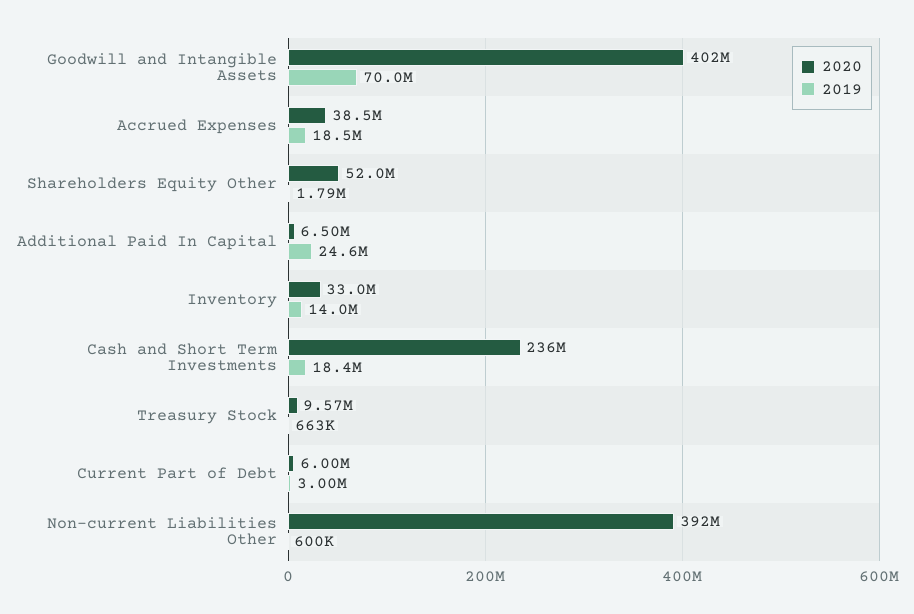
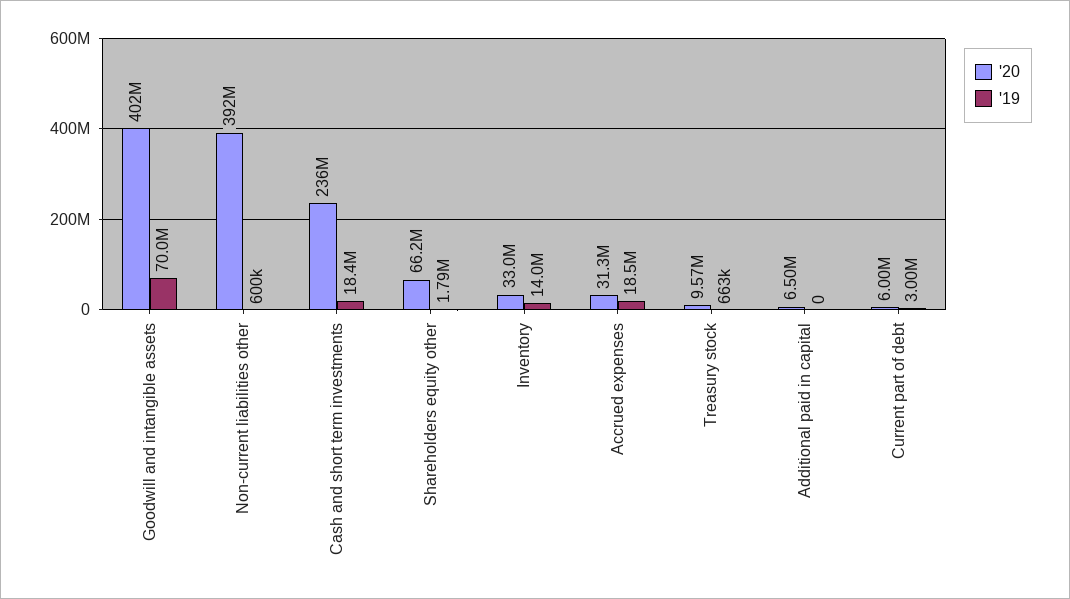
  {
    "2020": {
      "Goodwill and Intangible Assets": 402000000,
-     "Accrued Expenses": 38500000,
+     "Accrued Expenses": 31300000,
-     "Shareholders Equity Other": 52000000,
+     "Shareholders Equity Other": 66200000,
      "Additional Paid In Capital": 6500000,
      "Inventory": 33000000,
      "Cash and Short Term Investments": 236000000,
      "Treasury Stock": 9570000,
      "Current Part of Debt": 6000000,
      "Non-current Liabilities Other": 392000000
    },
    "2019": {
      "Goodwill and Intangible Assets": 70000000,
      "Accrued Expenses": 18500000,
      "Shareholders Equity Other": 1790000,
-     "Additional Paid In Capital": 24600000,
+     "Additional Paid In Capital": 0,
      "Inventory": 14000000,
      "Cash and Short Term Investments": 18400000,
      "Treasury Stock": 663000,
      "Current Part of Debt": 3000000,
      "Non-current Liabilities Other": 600000
    }
  }

